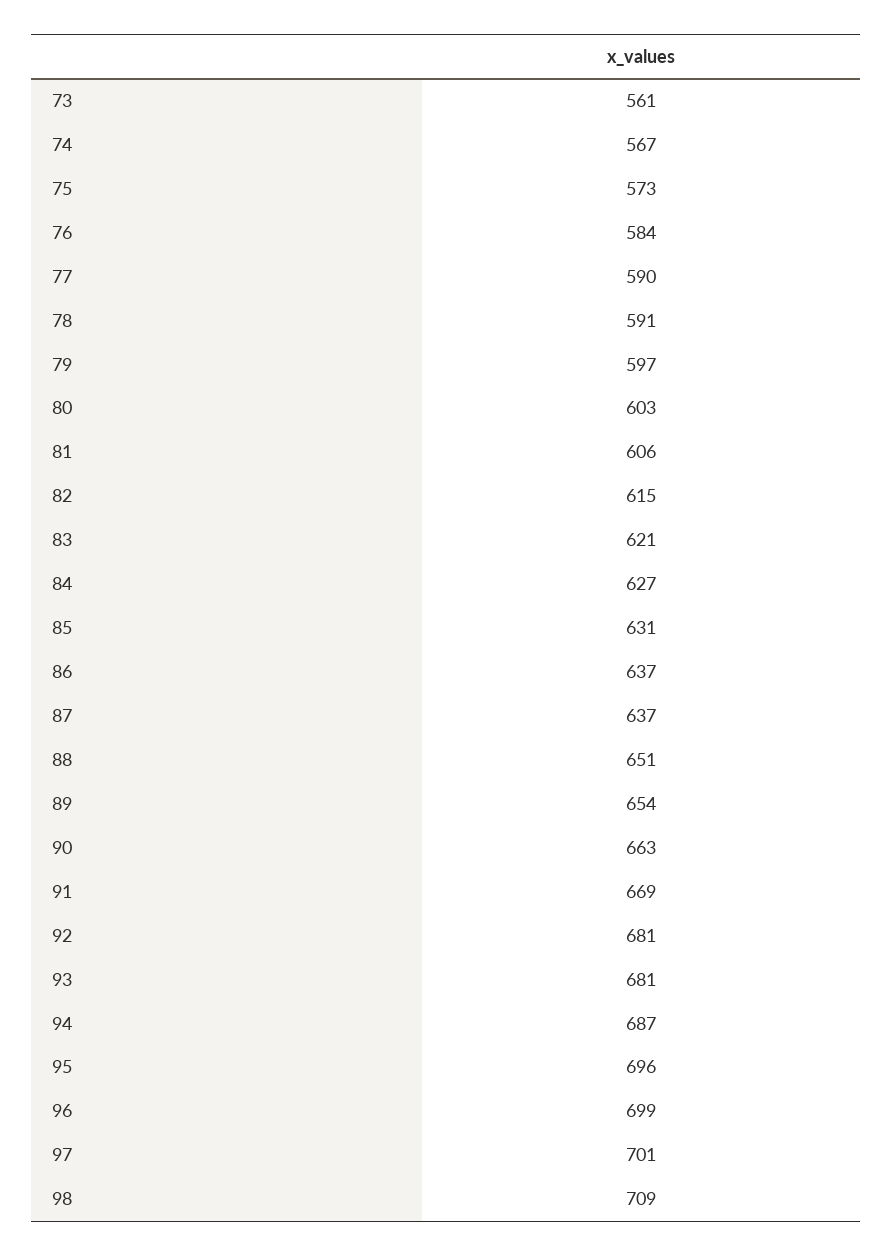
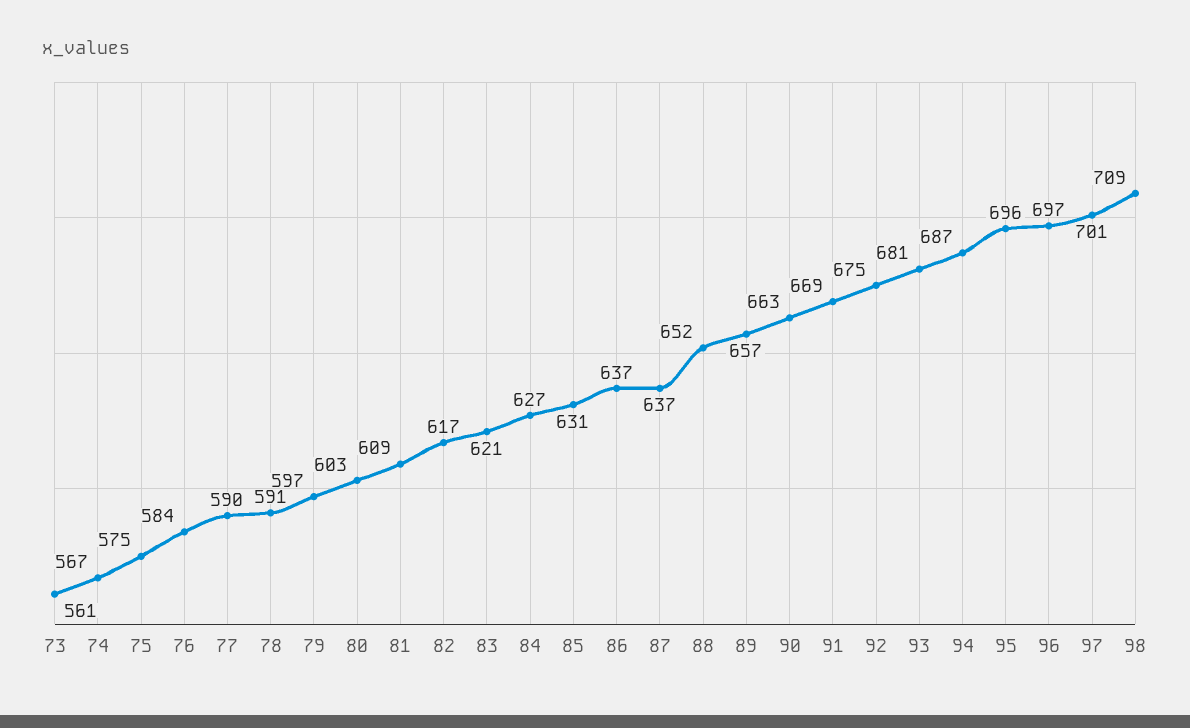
  {
    "73": 561,
    "74": 567,
-   "75": 573,
+   "75": 575,
    "76": 584,
    "77": 590,
    "78": 591,
    "79": 597,
    "80": 603,
-   "81": 606,
+   "81": 609,
-   "82": 615,
+   "82": 617,
    "83": 621,
    "84": 627,
    "85": 631,
    "86": 637,
    "87": 637,
-   "88": 651,
+   "88": 652,
-   "89": 654,
+   "89": 657,
    "90": 663,
    "91": 669,
-   "92": 681,
+   "92": 675,
    "93": 681,
    "94": 687,
    "95": 696,
-   "96": 699,
+   "96": 697,
    "97": 701,
    "98": 709
  }

